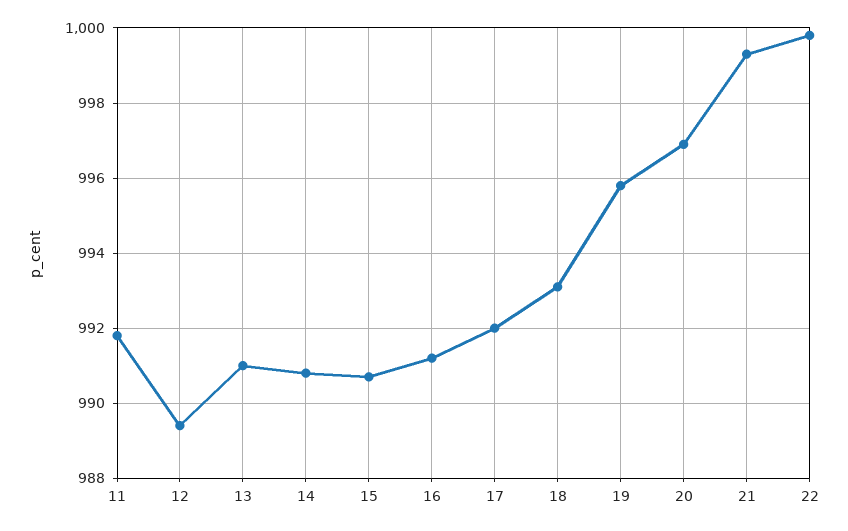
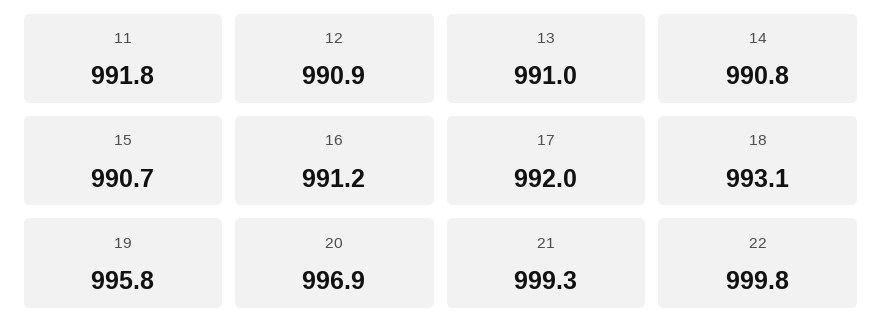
  {
    "11": 991.8,
-   "12": 989.5,
+   "12": 990.9,
    "13": 991,
    "14": 990.8,
    "15": 990.7,
    "16": 991.2,
    "17": 992,
    "18": 993.1,
    "19": 995.8,
    "20": 996.9,
    "21": 999.3,
    "22": 999.8
  }

